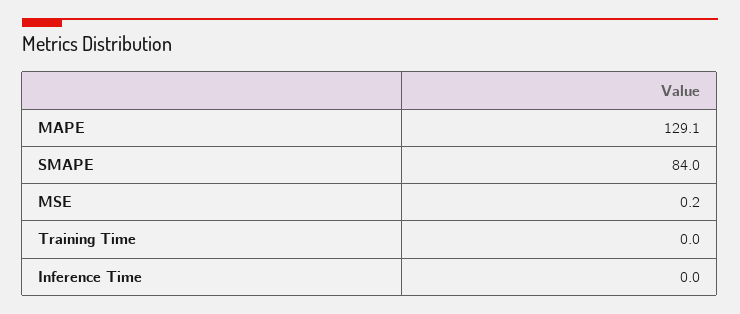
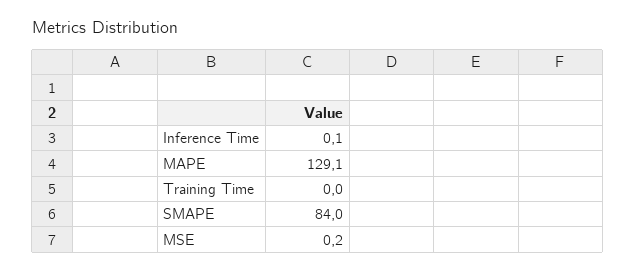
  {
    "MAPE": 129.1,
    "SMAPE": 84,
    "MSE": 0.2,
    "Training Time": 0,
-   "Inference Time": 0
+   "Inference Time": 0.1
  }

